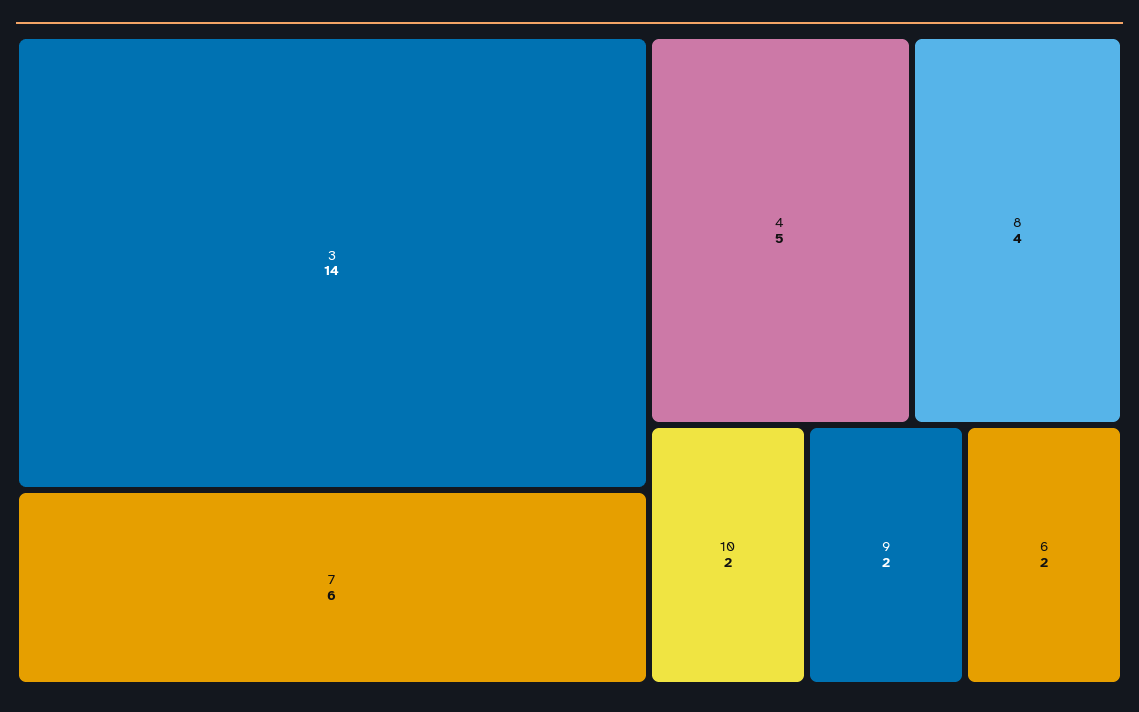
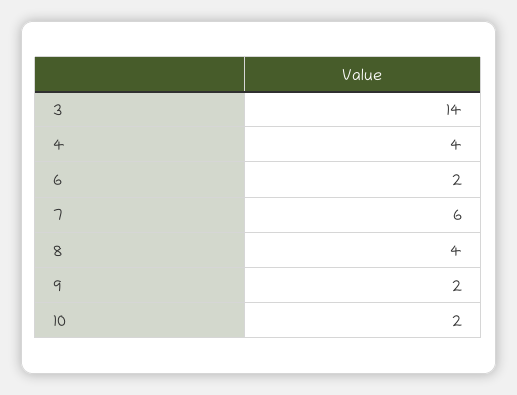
  {
    "3": 14,
    "7": 6,
-   "4": 5,
+   "4": 4,
    "8": 4,
    "10": 2,
    "9": 2,
    "6": 2
  }

